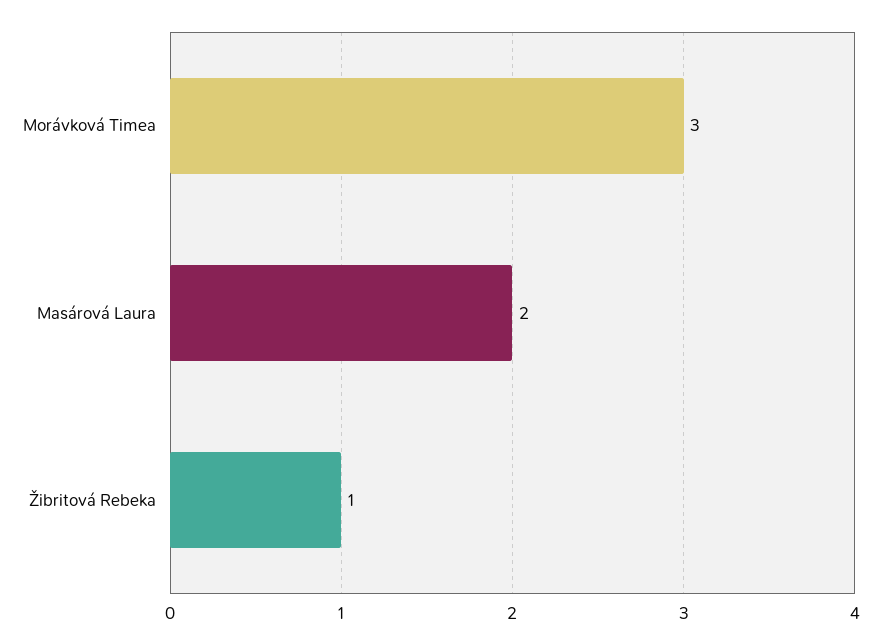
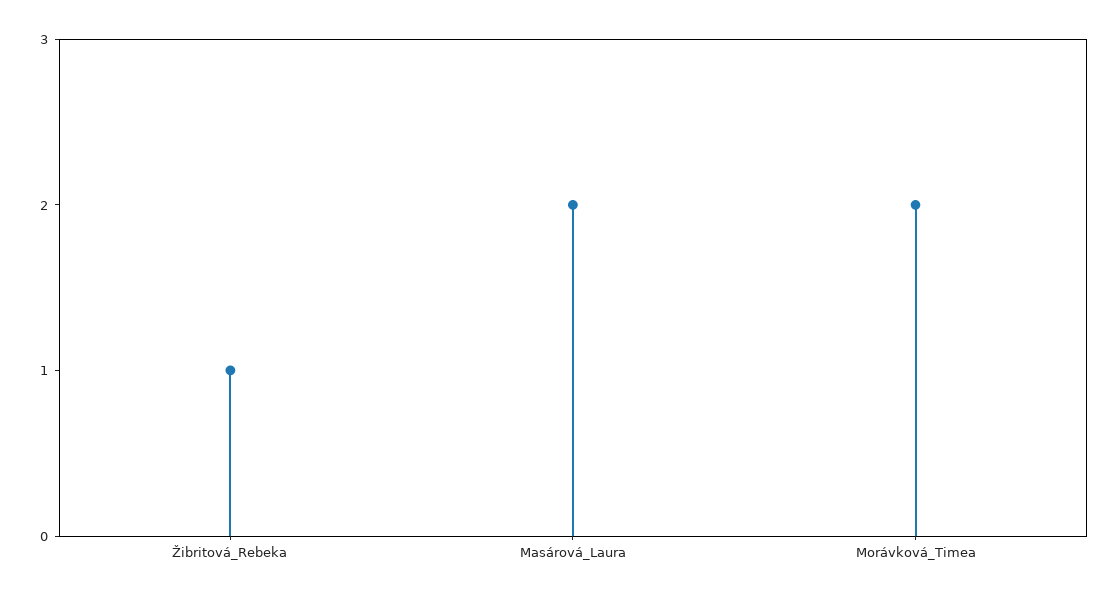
  {
-   "Morávková Timea": 3,
+   "Morávková Timea": 2,
    "Masárová Laura": 2,
    "Žibritová Rebeka": 1
  }

